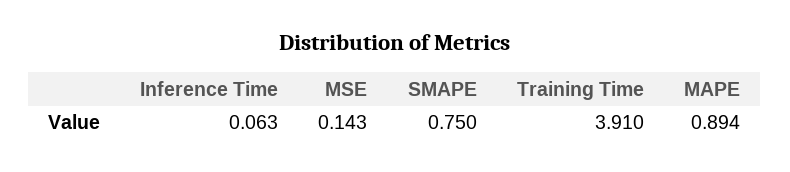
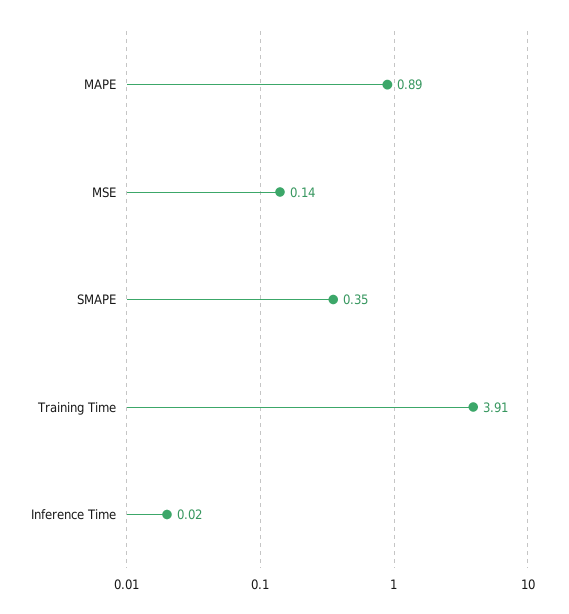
  {
-   "Inference Time": 0.063,
+   "Inference Time": 0.02,
    "MSE": 0.143,
-   "SMAPE": 0.75,
+   "SMAPE": 0.35,
    "Training Time": 3.91,
    "MAPE": 0.894
  }

